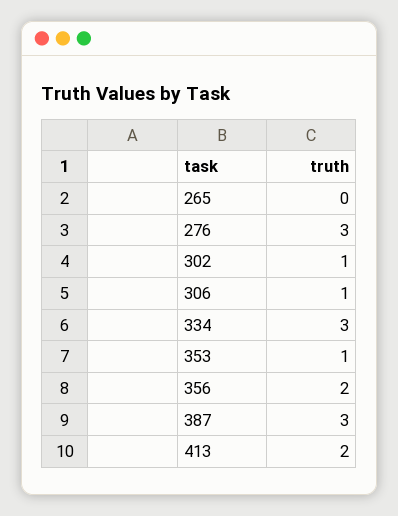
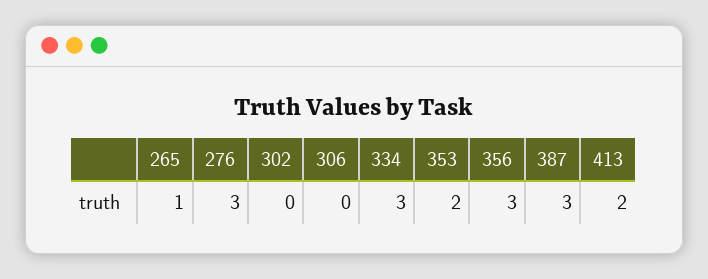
  {
-   "265": 0,
+   "265": 1,
    "276": 3,
-   "302": 1,
+   "302": 0,
-   "306": 1,
+   "306": 0,
    "334": 3,
-   "353": 1,
+   "353": 2,
-   "356": 2,
+   "356": 3,
    "387": 3,
    "413": 2
  }

